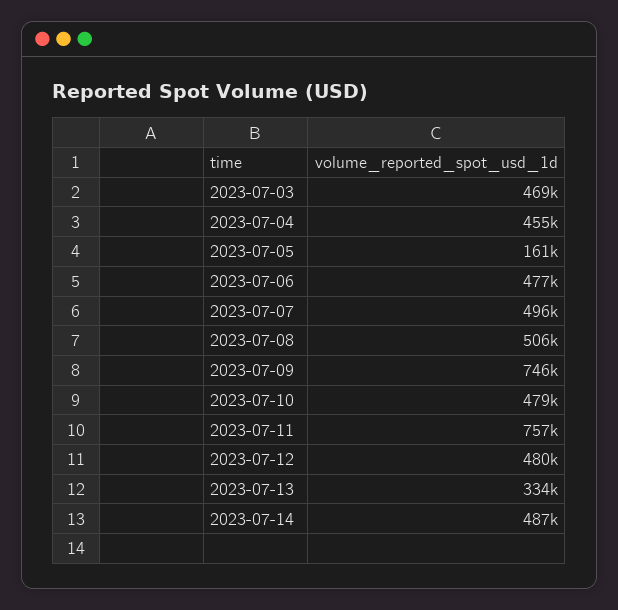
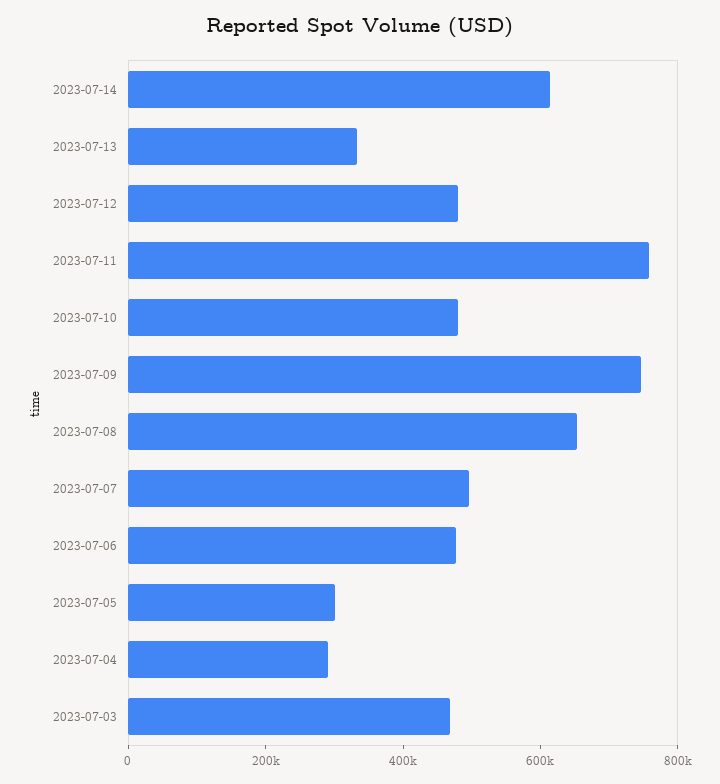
  {
    "2023-07-03": 469000,
-   "2023-07-04": 455000,
+   "2023-07-04": 300000,
-   "2023-07-05": 161000,
+   "2023-07-05": 300000,
    "2023-07-06": 477000,
    "2023-07-07": 496000,
-   "2023-07-08": 506000,
+   "2023-07-08": 650000,
    "2023-07-09": 746000,
    "2023-07-10": 479000,
    "2023-07-11": 757000,
    "2023-07-12": 480000,
    "2023-07-13": 334000,
-   "2023-07-14": 487000
+   "2023-07-14": 600000
  }

